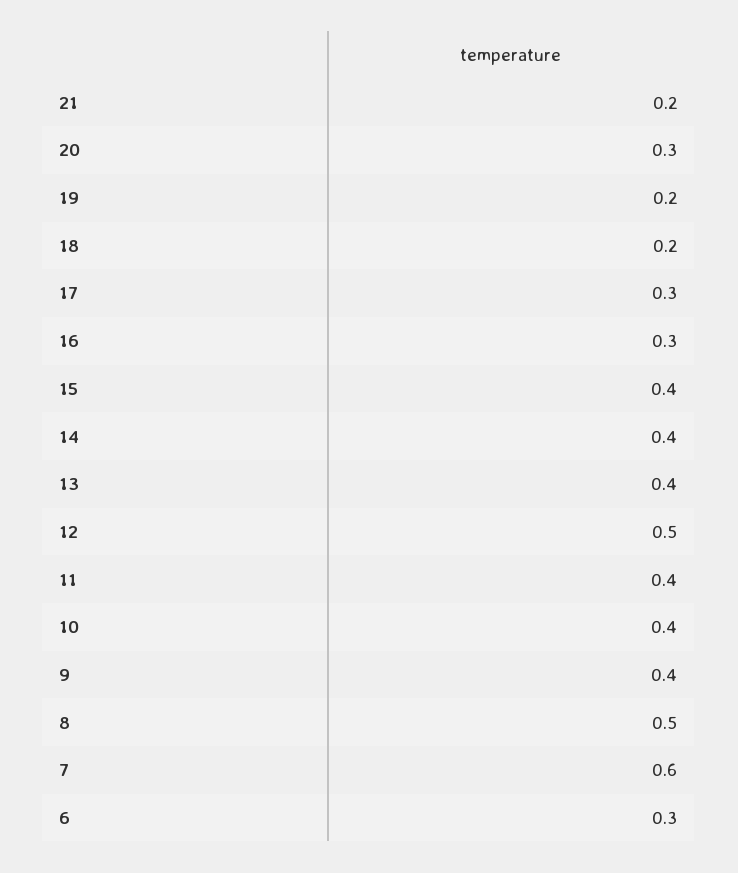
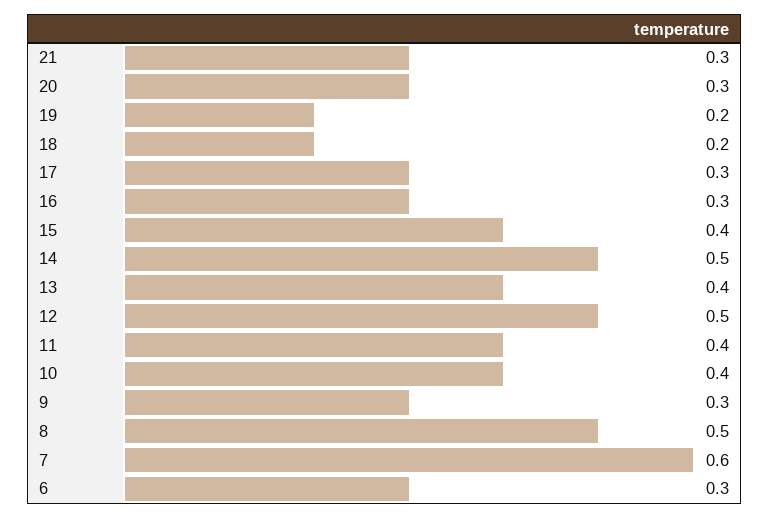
  {
-   "21": 0.2,
+   "21": 0.3,
    "20": 0.3,
    "19": 0.2,
    "18": 0.2,
    "17": 0.3,
    "16": 0.3,
    "15": 0.4,
-   "14": 0.4,
+   "14": 0.5,
    "13": 0.4,
    "12": 0.5,
    "11": 0.4,
    "10": 0.4,
-   "9": 0.4,
+   "9": 0.3,
    "8": 0.5,
    "7": 0.6,
    "6": 0.3
  }

